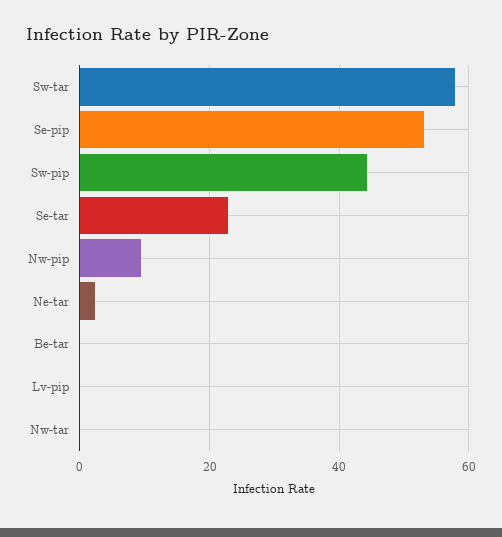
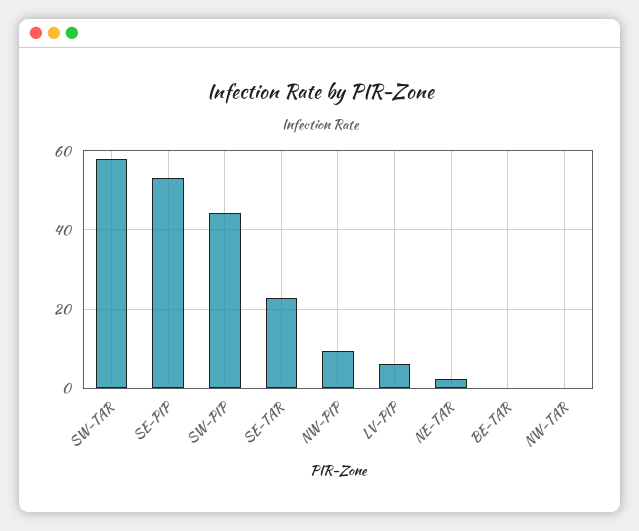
  {
    "Sw-tar": 58,
    "Se-pip": 54,
    "Sw-pip": 44,
    "Se-tar": 22,
    "Nw-pip": 10,
    "Ne-tar": 2,
    "Be-tar": 0,
-   "Lv-pip": 0,
+   "Lv-pip": 6,
    "Nw-tar": 0
  }

